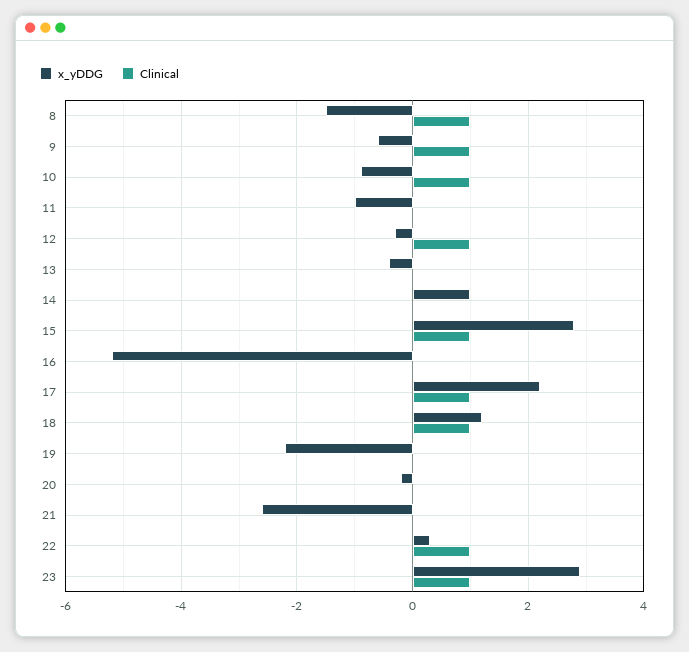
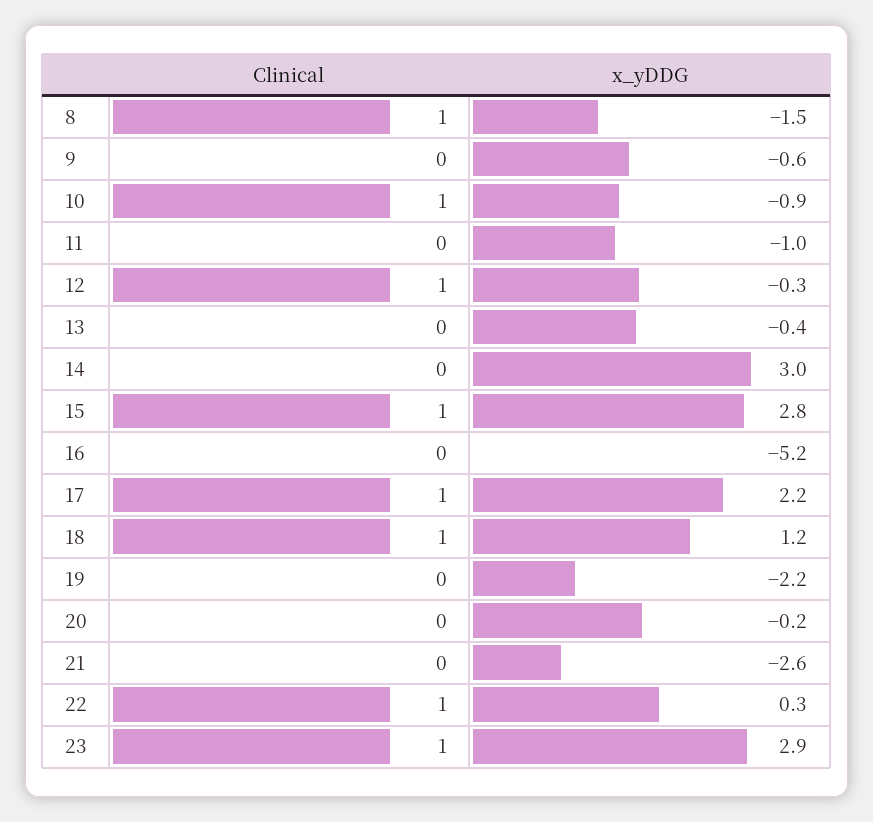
  {
    "x_yDDG": {
      "8": -1.5,
      "9": -0.6,
      "10": -0.9,
      "11": -1,
      "12": -0.3,
      "13": -0.4,
-     "14": 1,
+     "14": 3,
      "15": 2.8,
      "16": -5.2,
      "17": 2.2,
      "18": 1.2,
      "19": -2.2,
      "20": -0.2,
      "21": -2.6,
      "22": 0.3,
      "23": 2.9
    },
    "Clinical": {
      "8": 1,
-     "9": 1,
+     "9": 0,
      "10": 1,
      "11": 0,
      "12": 1,
      "13": 0,
      "14": 0,
      "15": 1,
      "16": 0,
      "17": 1,
      "18": 1,
      "19": 0,
      "20": 0,
      "21": 0,
      "22": 1,
      "23": 1
    }
  }

